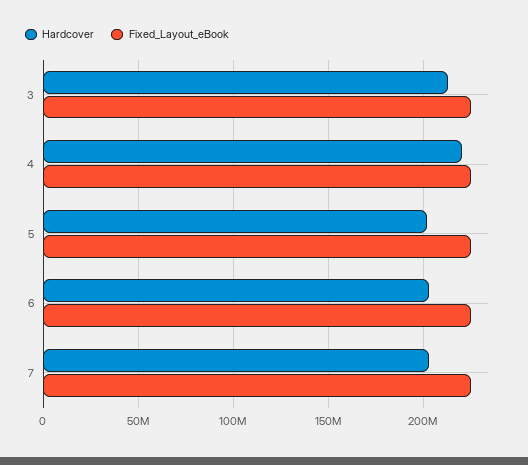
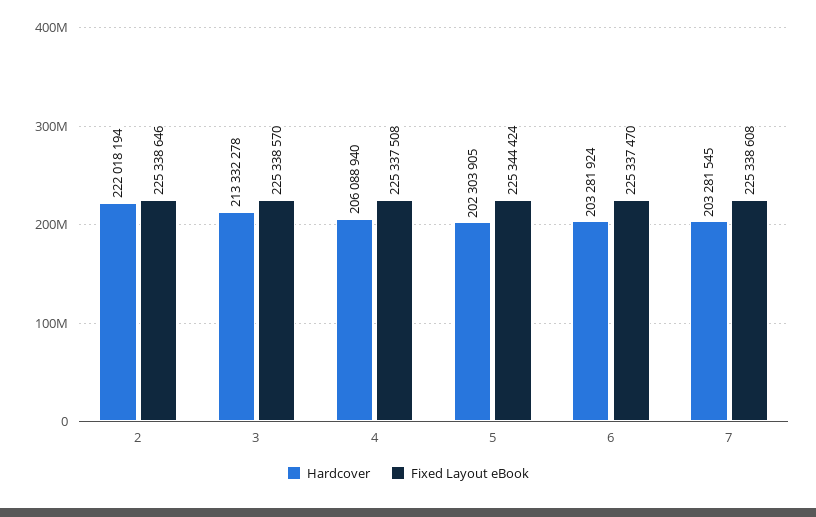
  {
    "Hardcover": {
      "3": 213332278,
-     "4": 220000000,
+     "4": 206088940,
      "5": 202303905,
      "6": 203281924,
-     "7": 203281545
+     "7": 203281545,
+     "2": 222018194
    },
    "Fixed_Layout_eBook": {
      "3": 225338570,
      "4": 225337508,
      "5": 225344424,
      "6": 225337470,
-     "7": 225338608
+     "7": 225338608,
+     "2": 225338646
    }
  }

